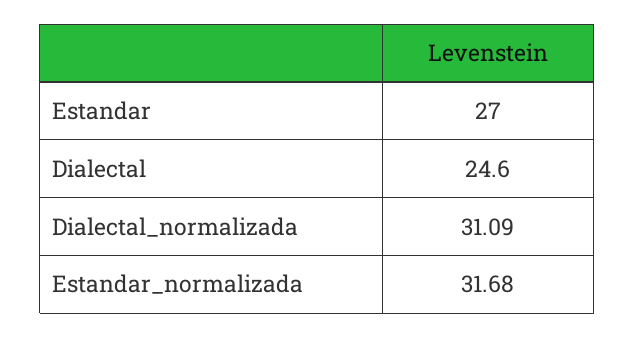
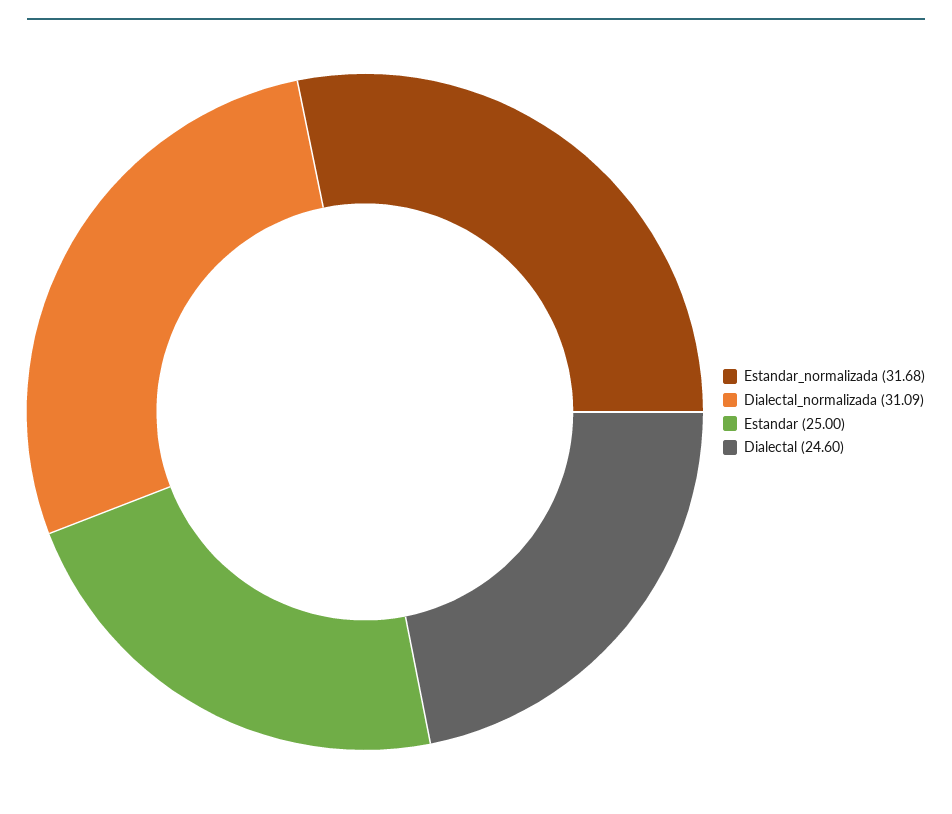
  {
-   "Estandar": 27,
+   "Estandar": 25,
    "Dialectal": 24.6,
    "Dialectal_normalizada": 31.09,
    "Estandar_normalizada": 31.68
  }

